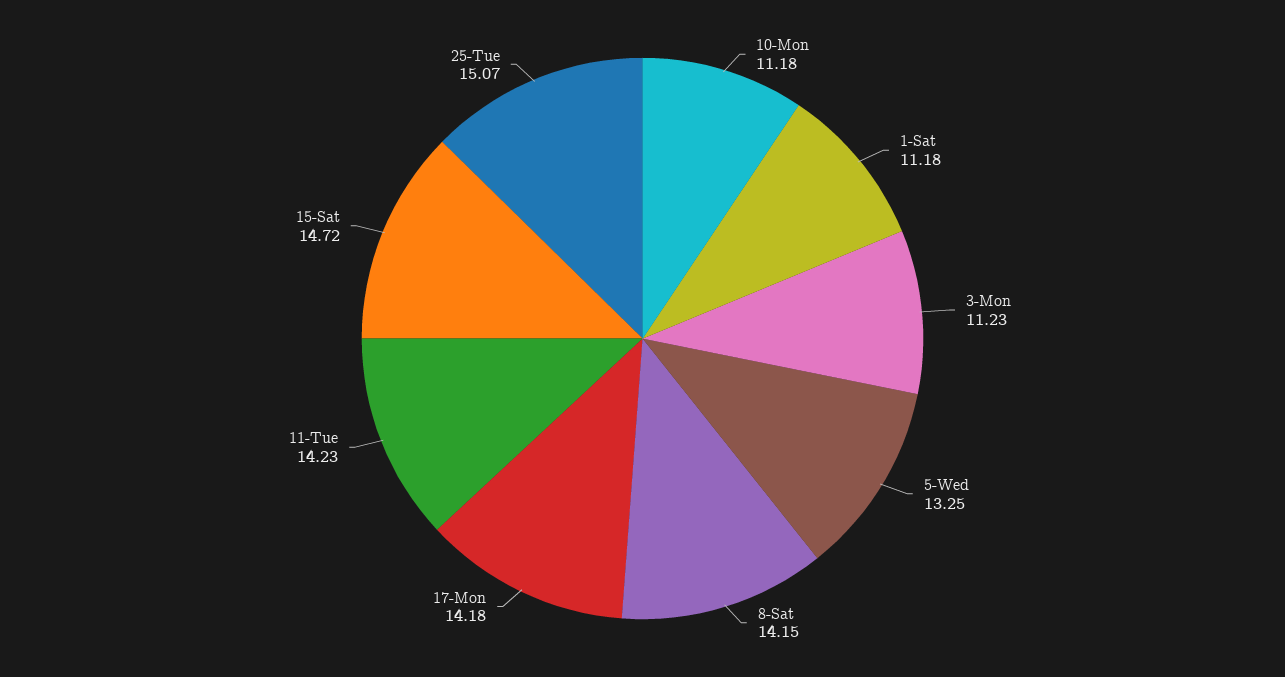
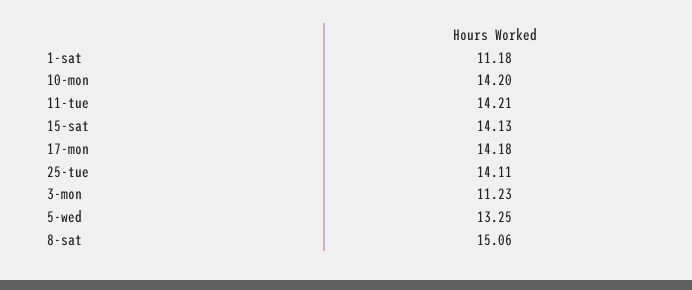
  {
-   "10-Mon": 11.18,
+   "10-Mon": 14.2,
    "1-Sat": 11.18,
    "3-Mon": 11.23,
    "5-Wed": 13.25,
-   "8-Sat": 14.15,
+   "8-Sat": 15.06,
    "17-Mon": 14.18,
-   "11-Tue": 14.23,
+   "11-Tue": 14.21,
-   "15-Sat": 14.72,
+   "15-Sat": 14.13,
-   "25-Tue": 15.07
+   "25-Tue": 14.11
  }

